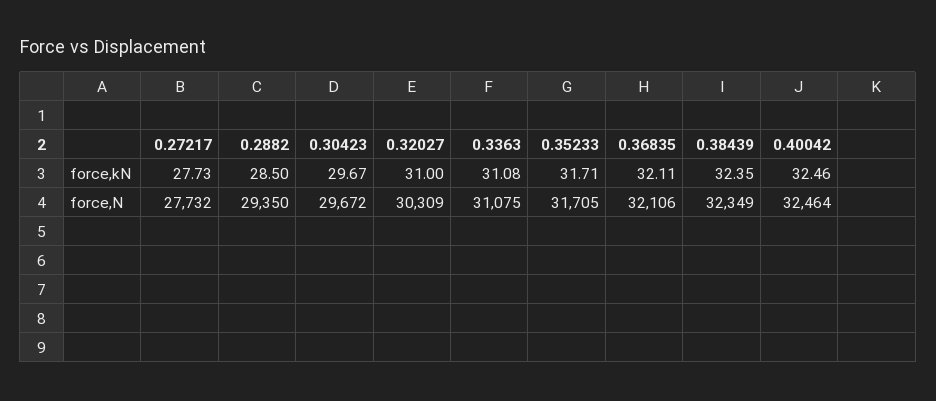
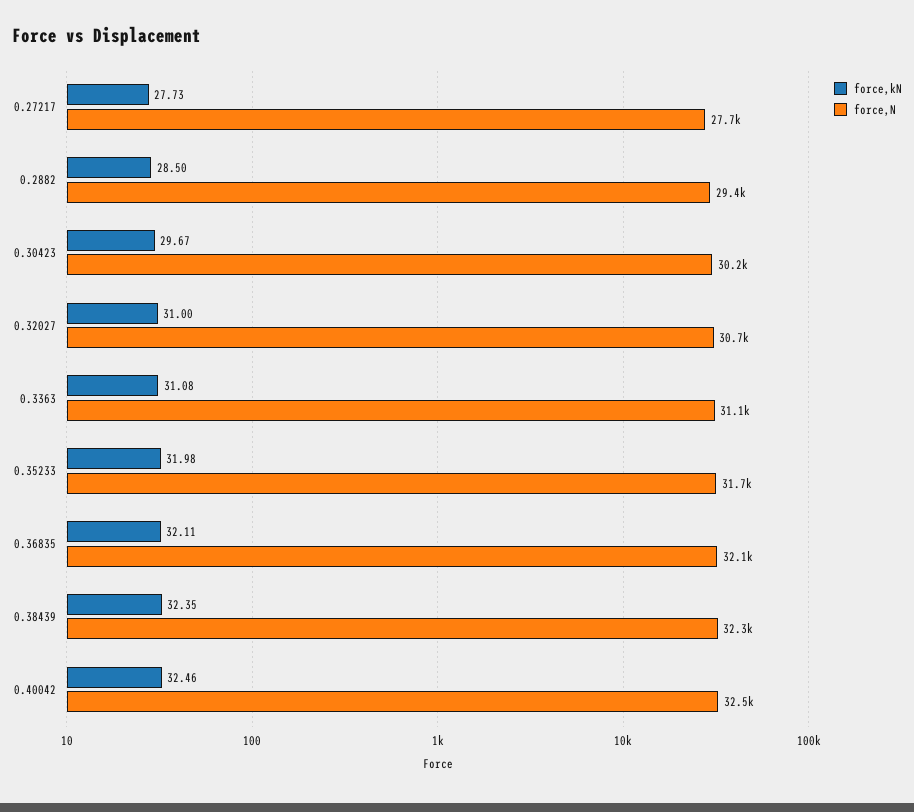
  {
    "force,kN": {
      "0.27217": 27.73,
      "0.2882": 28.5,
      "0.30423": 29.67,
      "0.32027": 31,
      "0.3363": 31.08,
-     "0.35233": 31.71,
+     "0.35233": 31.98,
      "0.36835": 32.11,
      "0.38439": 32.35,
      "0.40042": 32.46
    },
    "force,N": {
      "0.27217": 27732,
      "0.2882": 29350,
-     "0.30423": 29672,
+     "0.30423": 30200,
-     "0.32027": 30309,
+     "0.32027": 30700,
      "0.3363": 31075,
      "0.35233": 31705,
      "0.36835": 32106,
      "0.38439": 32349,
      "0.40042": 32464
    }
  }

